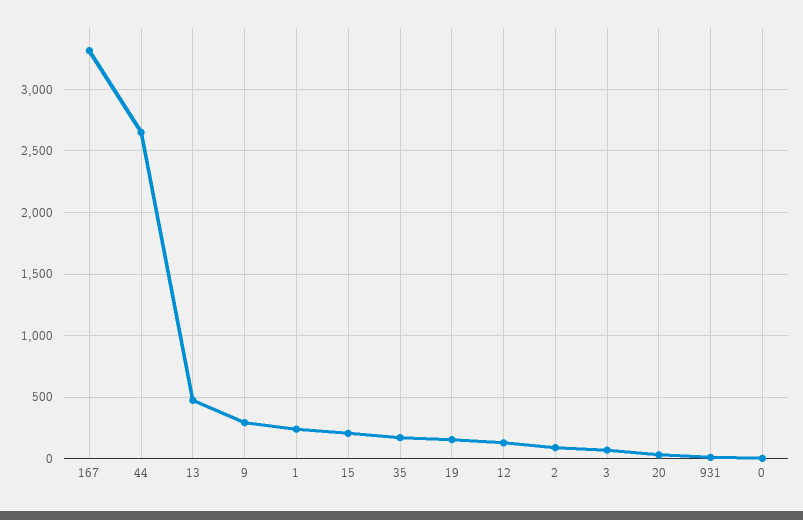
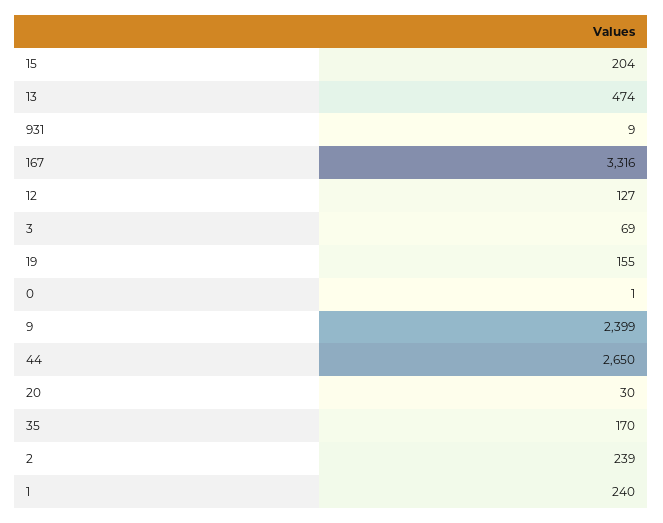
  {
    "167": 3316,
    "44": 2650,
    "13": 474,
-   "9": 300,
+   "9": 2399,
    "1": 240,
    "15": 204,
    "35": 170,
    "19": 155,
    "12": 127,
-   "2": 100,
+   "2": 239,
    "3": 69,
    "20": 30,
    "931": 9,
    "0": 1
  }

